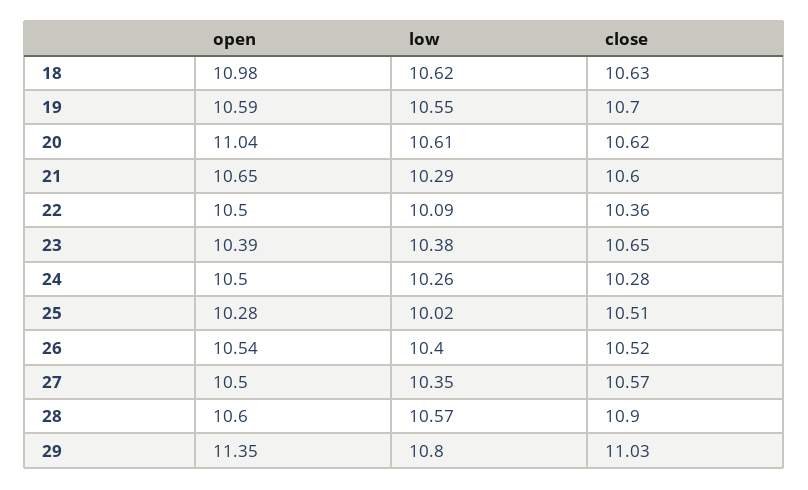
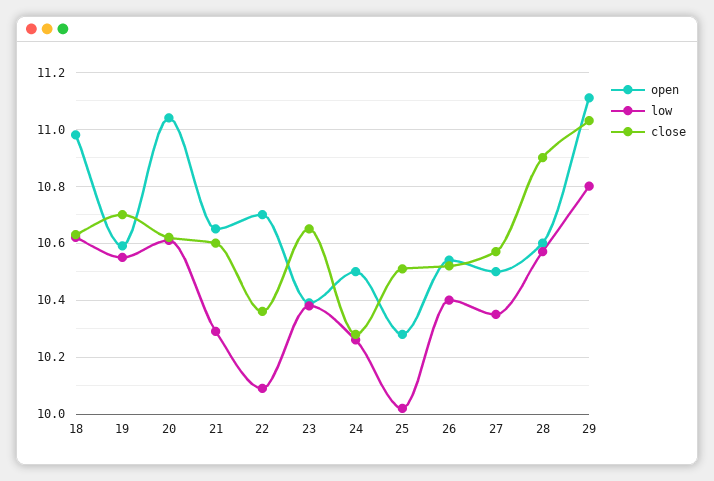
  {
    "open": {
      "18": 10.98,
      "19": 10.59,
      "20": 11.04,
      "21": 10.65,
-     "22": 10.5,
+     "22": 10.7,
      "23": 10.39,
      "24": 10.5,
      "25": 10.28,
      "26": 10.54,
      "27": 10.5,
      "28": 10.6,
-     "29": 11.35
+     "29": 11.1
    },
    "low": {
      "18": 10.62,
      "19": 10.55,
      "20": 10.61,
      "21": 10.29,
      "22": 10.09,
      "23": 10.38,
      "24": 10.26,
      "25": 10.02,
      "26": 10.4,
      "27": 10.35,
      "28": 10.57,
      "29": 10.8
    },
    "close": {
      "18": 10.63,
      "19": 10.7,
      "20": 10.62,
      "21": 10.6,
      "22": 10.36,
      "23": 10.65,
      "24": 10.28,
      "25": 10.51,
      "26": 10.52,
      "27": 10.57,
      "28": 10.9,
      "29": 11.03
    }
  }

